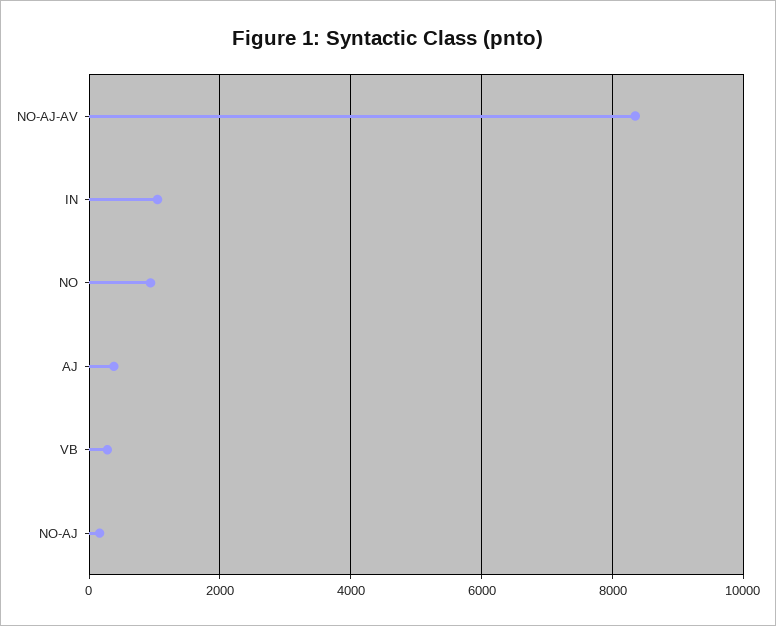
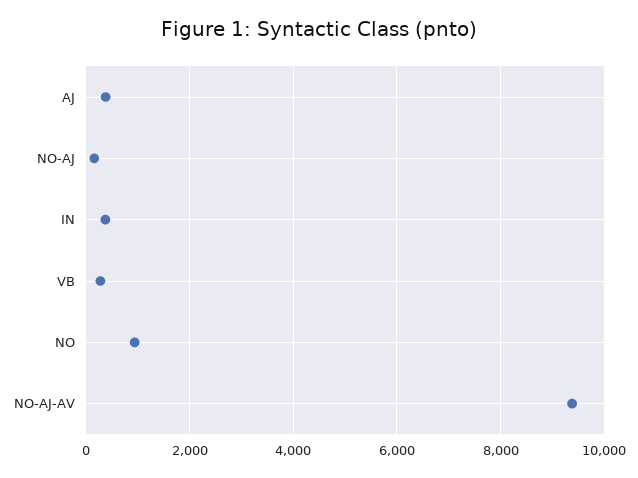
  {
-   "NO-AJ-AV": 8400,
+   "NO-AJ-AV": 9400,
-   "IN": 1000,
+   "IN": 400,
    "NO": 1000,
    "AJ": 400,
    "VB": 200,
    "NO-AJ": 200
  }

